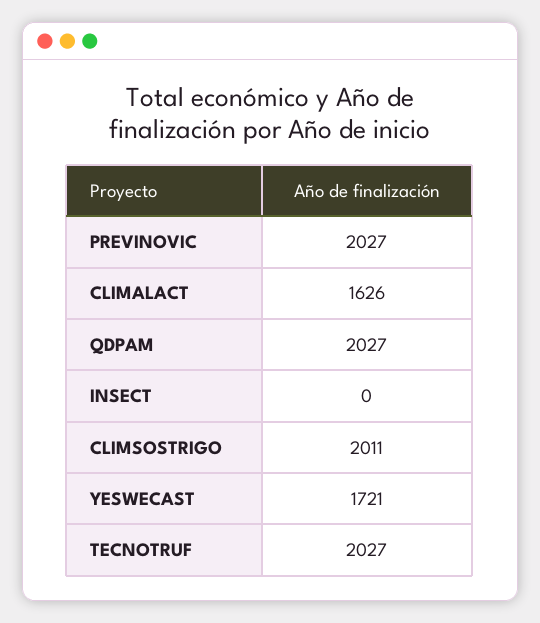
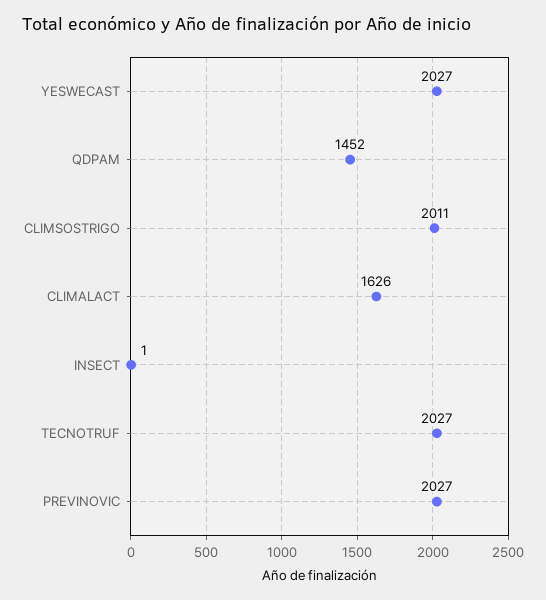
  {
    "PREVINOVIC": 2027,
    "CLIMALACT": 1626,
-   "QDPAM": 2027,
+   "QDPAM": 1452,
-   "INSECT": 0,
+   "INSECT": 1,
    "CLIMSOSTRIGO": 2011,
-   "YESWECAST": 1721,
+   "YESWECAST": 2027,
    "TECNOTRUF": 2027
  }

